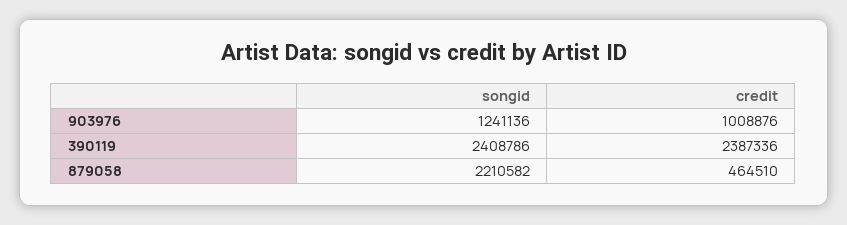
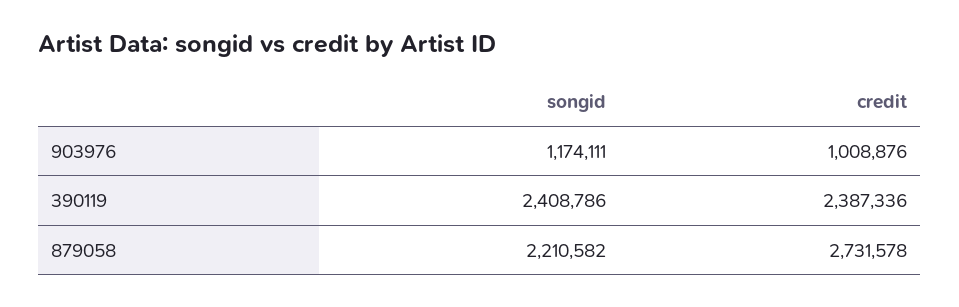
  {
    "songid": {
-     "903976": 1241136,
+     "903976": 1174111,
      "390119": 2408786,
      "879058": 2210582
    },
    "credit": {
      "903976": 1008876,
      "390119": 2387336,
-     "879058": 464510
+     "879058": 2731578
    }
  }

